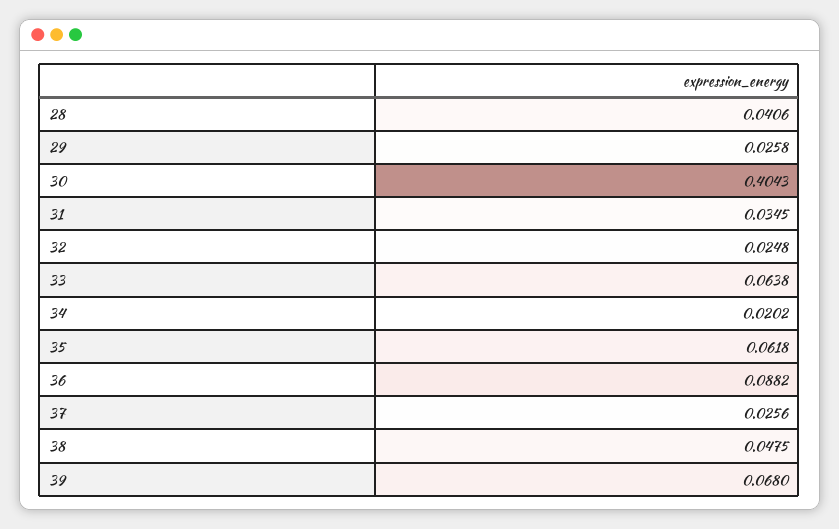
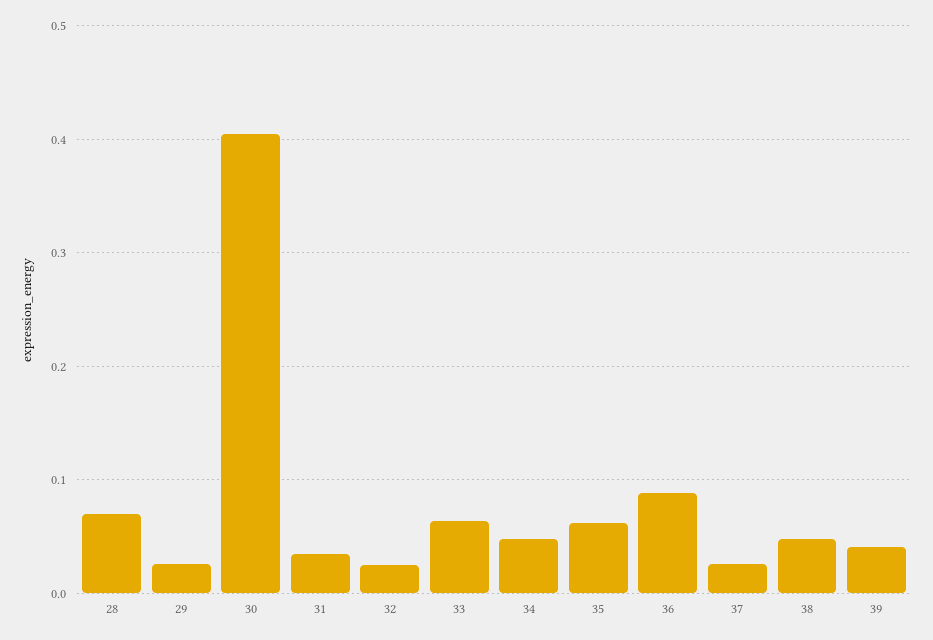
  {
-   "28": 0.0406,
+   "28": 0.07,
    "29": 0.0258,
    "30": 0.4043,
    "31": 0.0345,
    "32": 0.0248,
    "33": 0.0638,
-   "34": 0.0202,
+   "34": 0.05,
    "35": 0.0618,
    "36": 0.0882,
    "37": 0.0256,
    "38": 0.0475,
-   "39": 0.068
+   "39": 0.04
  }

